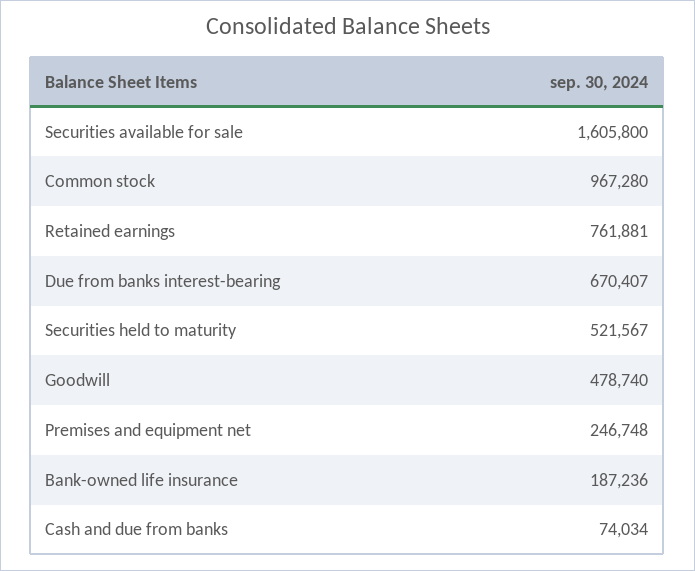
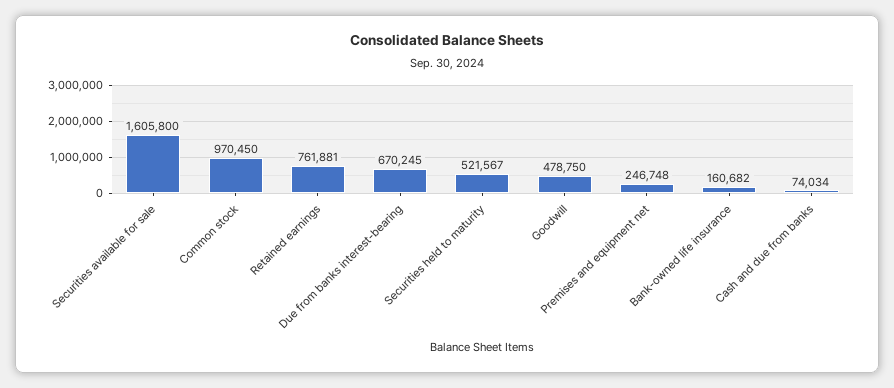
  {
    "Securities available for sale": 1605800,
-   "Common stock": 967280,
+   "Common stock": 970450,
    "Retained earnings": 761881,
-   "Due from banks interest-bearing": 670407,
+   "Due from banks interest-bearing": 670245,
    "Securities held to maturity": 521567,
-   "Goodwill": 478740,
+   "Goodwill": 478750,
    "Premises and equipment net": 246748,
-   "Bank-owned life insurance": 187236,
+   "Bank-owned life insurance": 160682,
    "Cash and due from banks": 74034
  }

